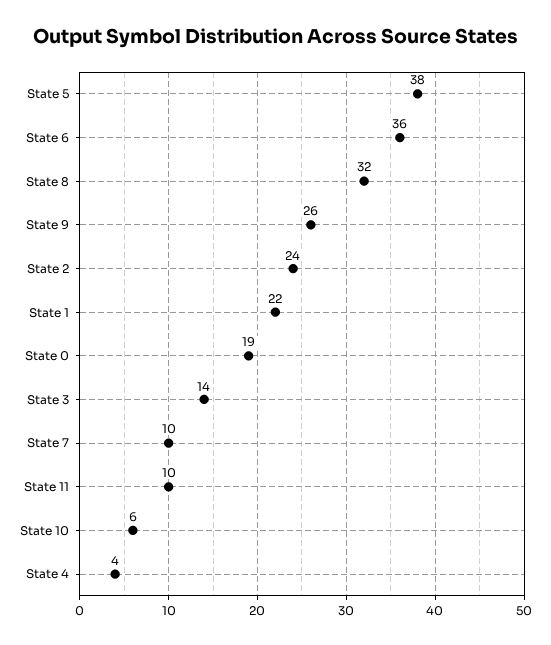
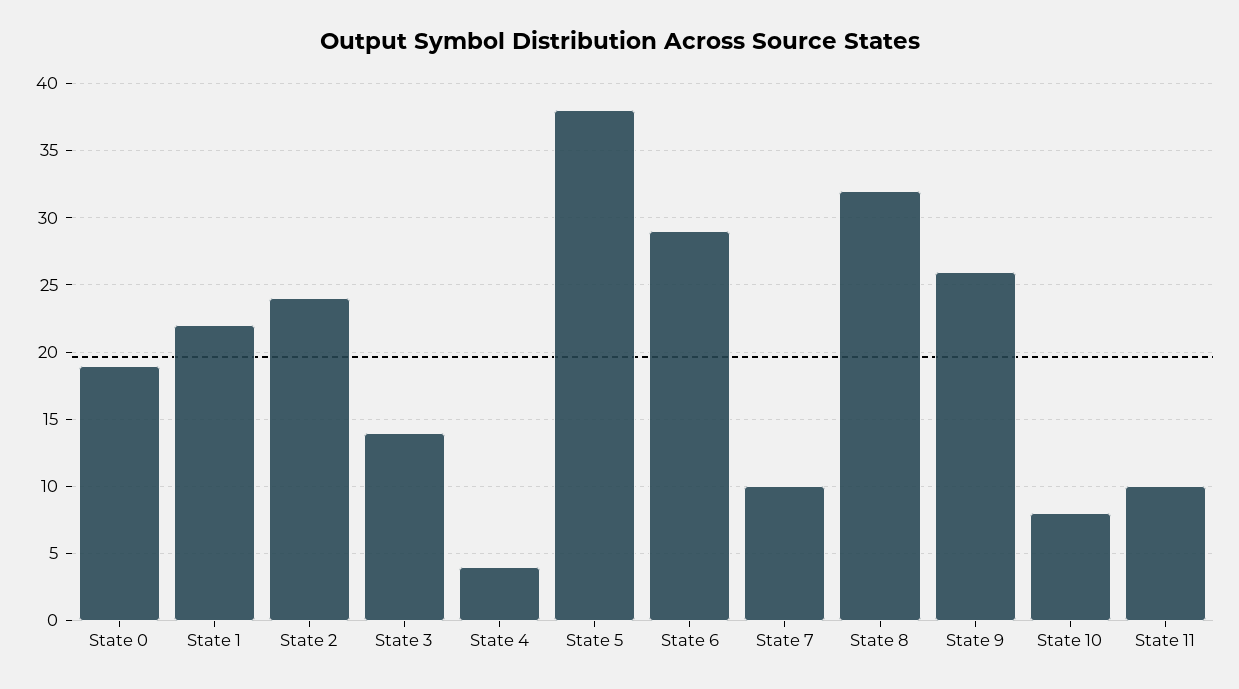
  {
    "State 5": 38,
-   "State 6": 36,
+   "State 6": 29,
    "State 8": 32,
    "State 9": 26,
    "State 2": 24,
    "State 1": 22,
    "State 0": 19,
    "State 3": 14,
    "State 7": 10,
    "State 11": 10,
-   "State 10": 6,
+   "State 10": 8,
    "State 4": 4
  }

